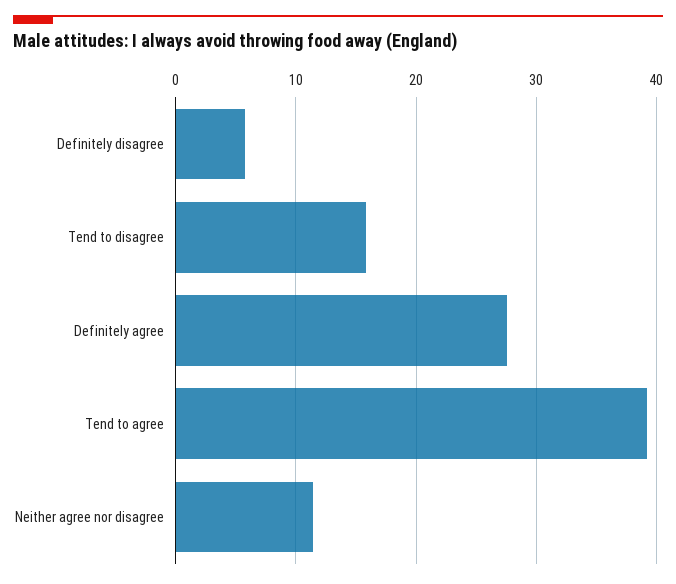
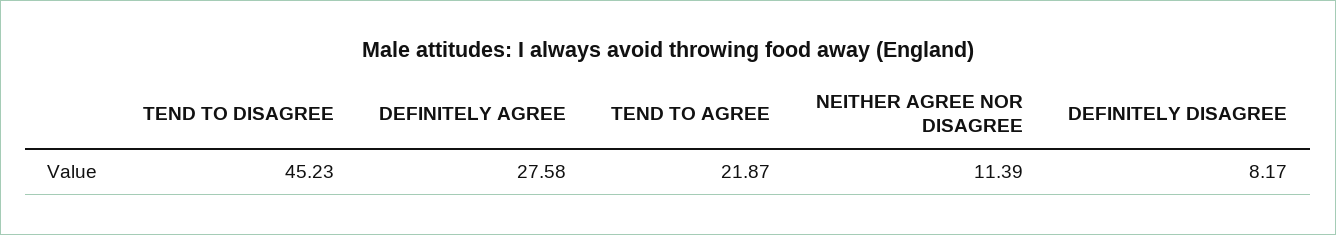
  {
-   "Definitely disagree": 6,
+   "Definitely disagree": 8.17,
-   "Tend to disagree": 16,
+   "Tend to disagree": 45.23,
    "Definitely agree": 27.58,
-   "Tend to agree": 39,
+   "Tend to agree": 21.87,
    "Neither agree nor disagree": 11.39
  }

